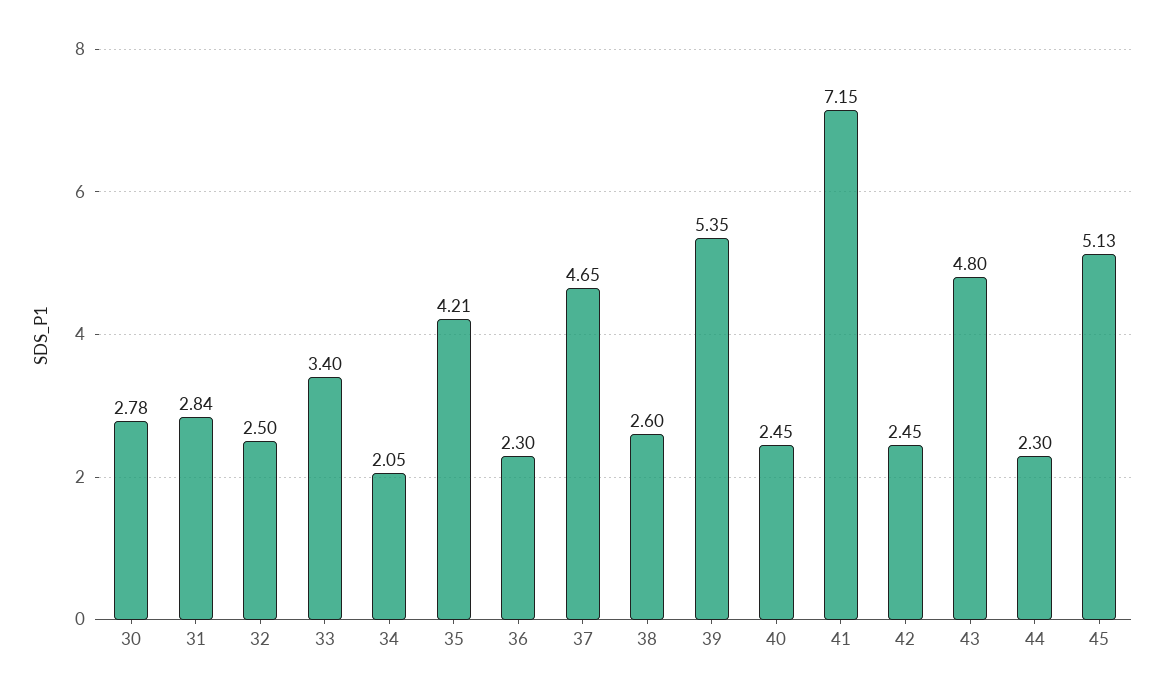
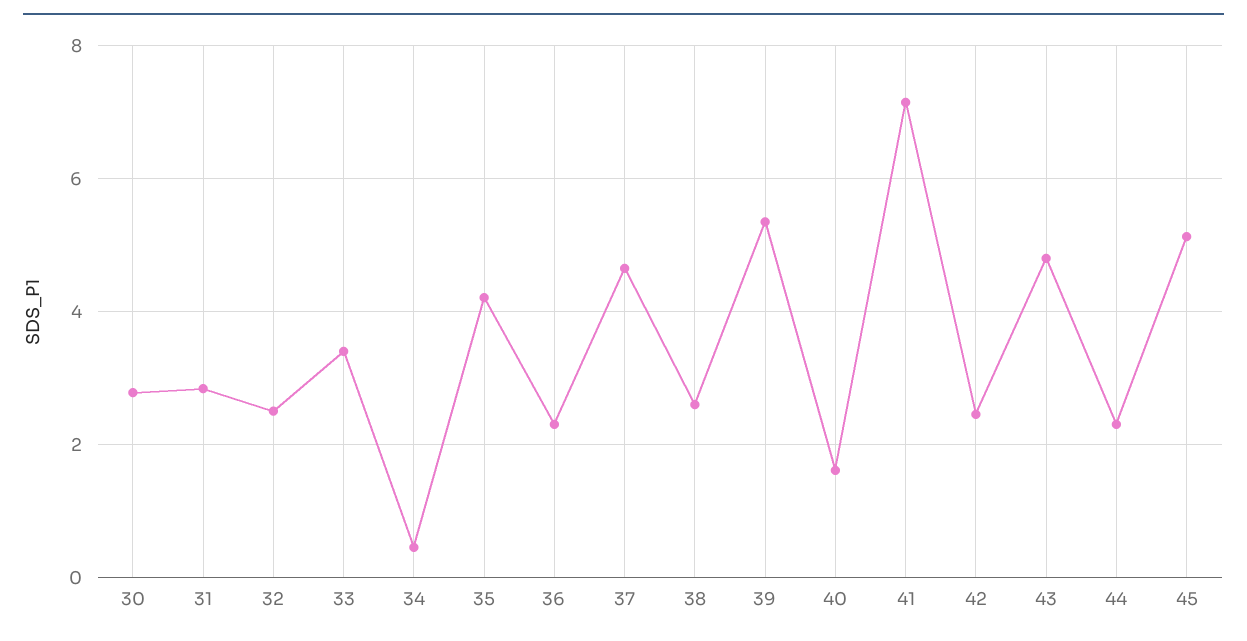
  {
    "30": 2.78,
    "31": 2.84,
    "32": 2.5,
    "33": 3.4,
-   "34": 2.05,
+   "34": 0.4,
    "35": 4.21,
    "36": 2.3,
    "37": 4.65,
    "38": 2.6,
    "39": 5.35,
-   "40": 2.45,
+   "40": 1.6,
    "41": 7.15,
    "42": 2.45,
    "43": 4.8,
    "44": 2.3,
    "45": 5.13
  }

